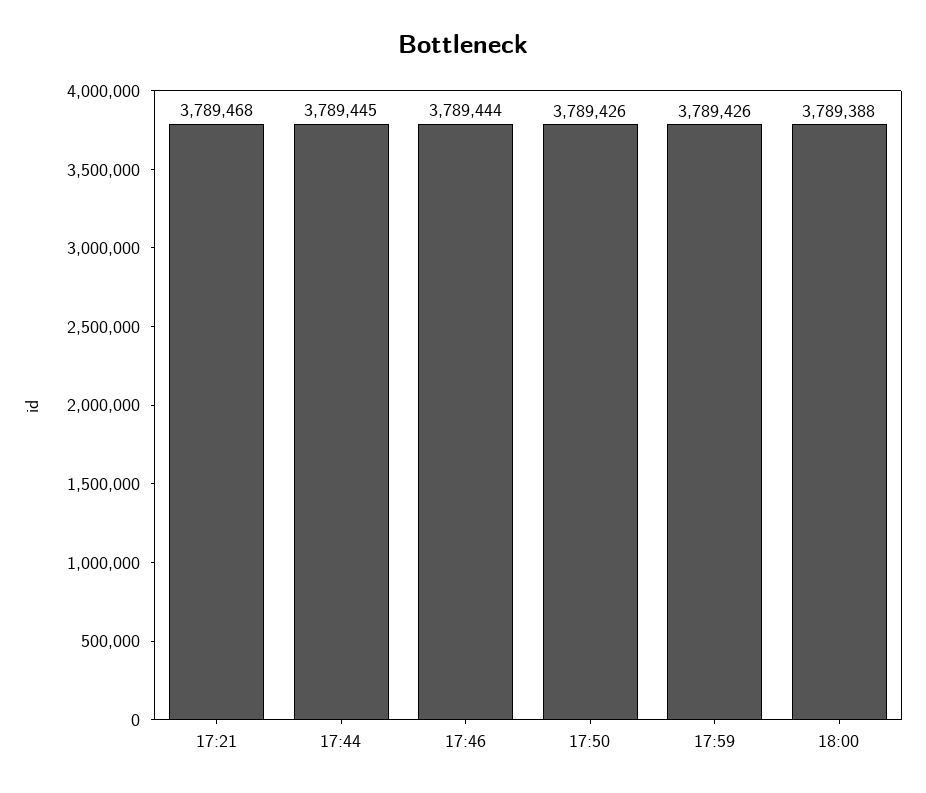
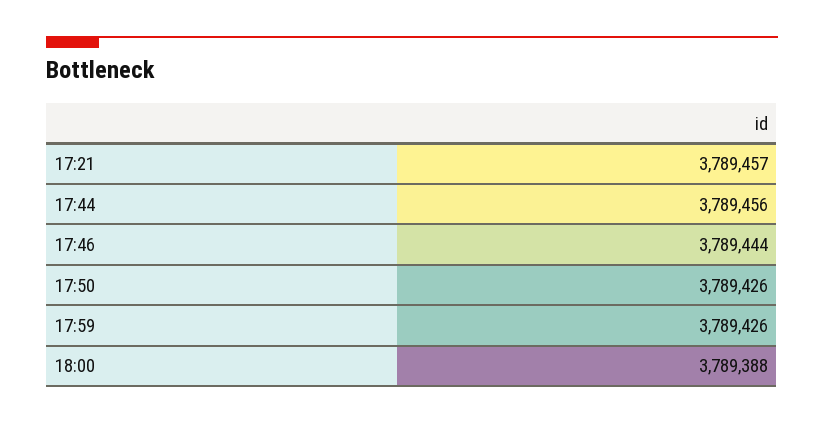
  {
-   "17:21": 3789468,
+   "17:21": 3789457,
-   "17:44": 3789445,
+   "17:44": 3789456,
    "17:46": 3789444,
    "17:50": 3789426,
    "17:59": 3789426,
    "18:00": 3789388
  }

